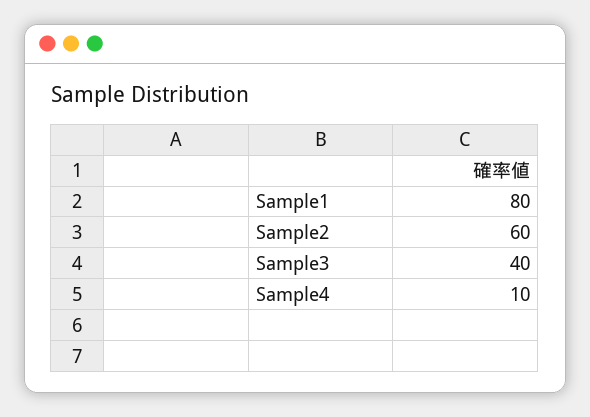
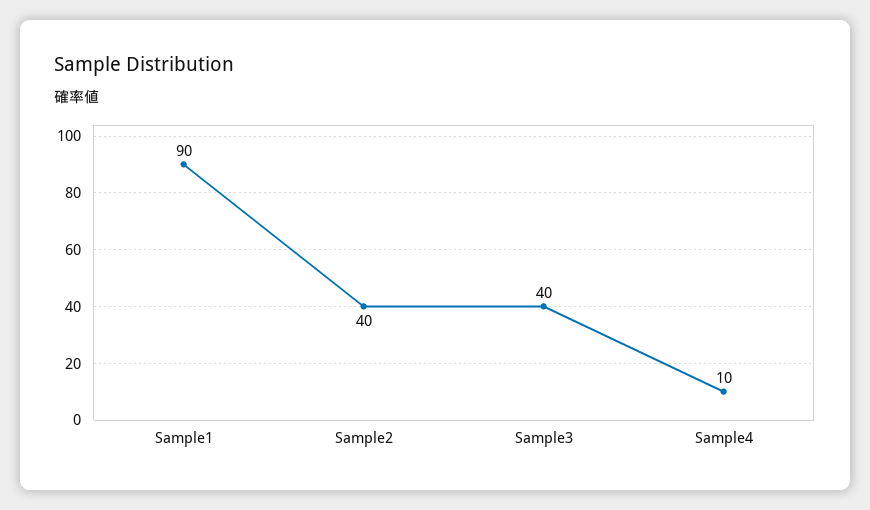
  {
-   "Sample1": 80,
+   "Sample1": 90,
-   "Sample2": 60,
+   "Sample2": 40,
    "Sample3": 40,
    "Sample4": 10
  }

